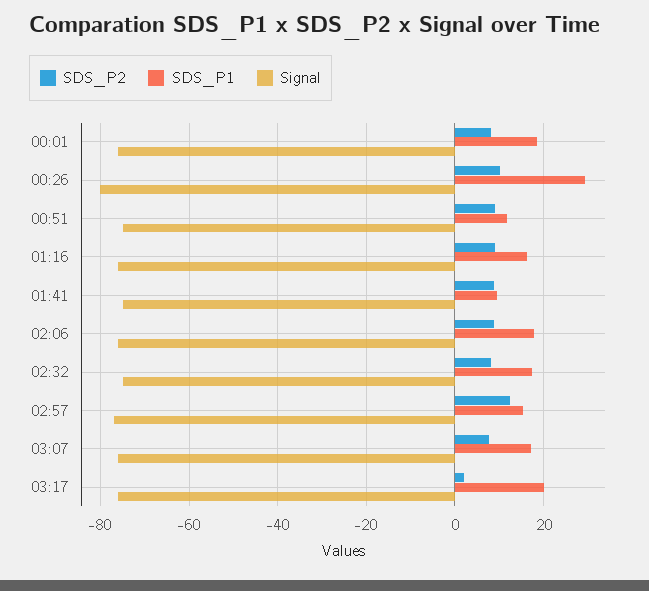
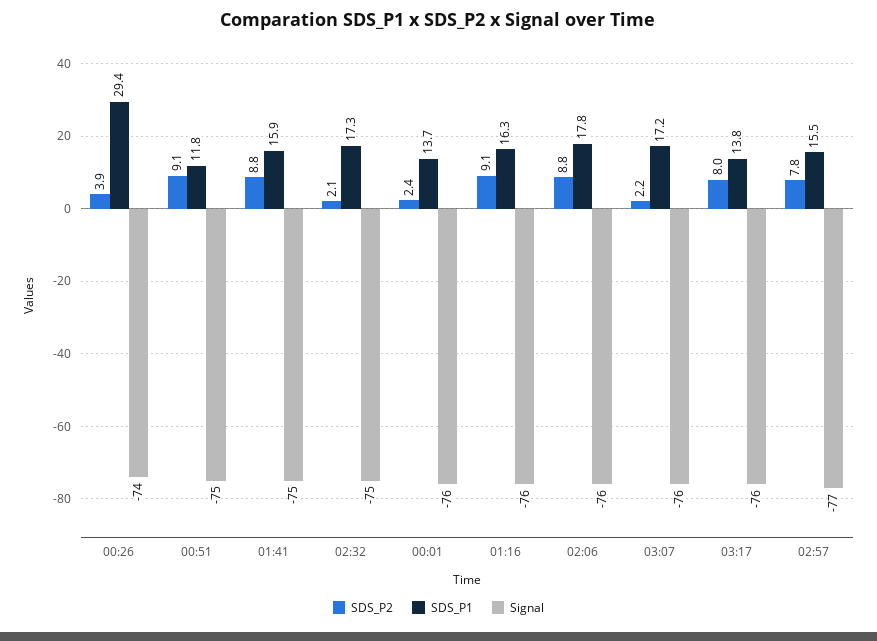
  {
    "SDS_P2": {
-     "00:01": 8,
+     "00:01": 2.4,
-     "00:26": 10,
+     "00:26": 3.9,
      "00:51": 9.1,
      "01:16": 9.1,
      "01:41": 8.8,
      "02:06": 8.8,
-     "02:32": 8,
+     "02:32": 2.1,
-     "02:57": 12,
+     "02:57": 7.8,
-     "03:07": 8,
+     "03:07": 2.2,
-     "03:17": 2
+     "03:17": 8
    },
    "SDS_P1": {
-     "00:01": 18,
+     "00:01": 13.7,
      "00:26": 29.4,
      "00:51": 11.8,
      "01:16": 16.3,
-     "01:41": 10,
+     "01:41": 15.9,
      "02:06": 17.8,
      "02:32": 17.3,
      "02:57": 15.5,
      "03:07": 17.2,
-     "03:17": 20
+     "03:17": 13.8
    },
    "Signal": {
      "00:01": -76,
-     "00:26": -80,
+     "00:26": -74,
      "00:51": -75,
      "01:16": -76,
      "01:41": -75,
      "02:06": -76,
      "02:32": -75,
      "02:57": -77,
      "03:07": -76,
      "03:17": -76
    }
  }

